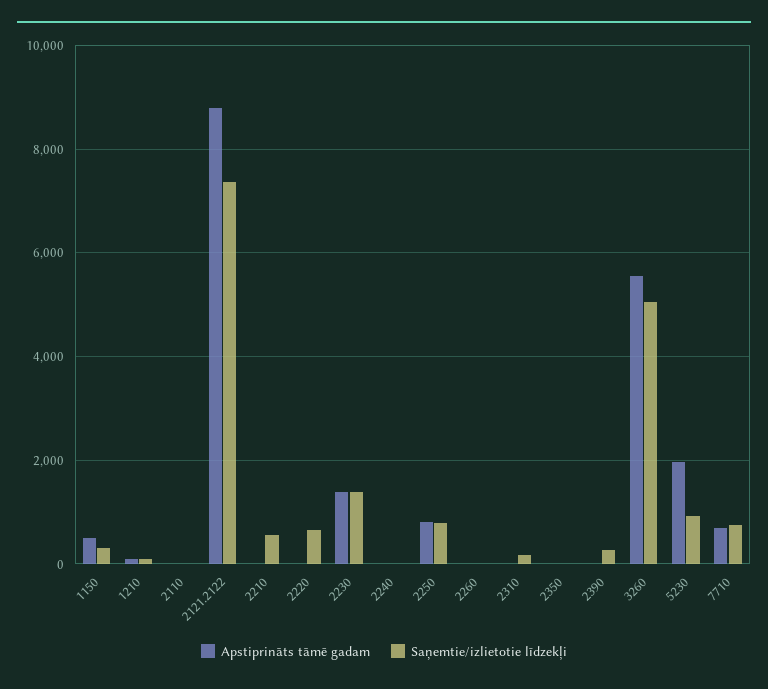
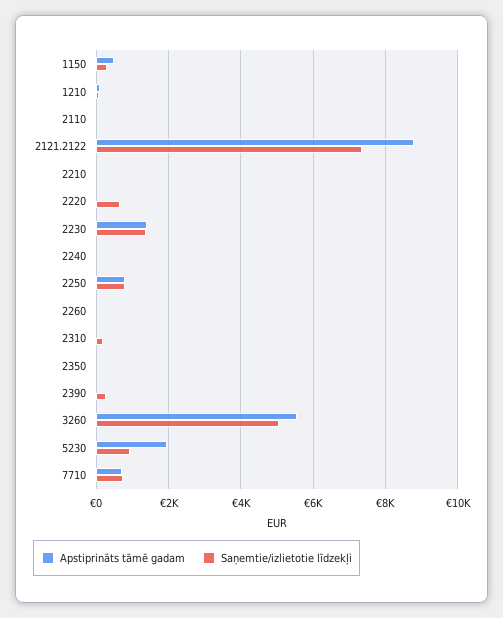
  {
    "Apstiprināts tāmē gadam": {
      "1150": 600,
      "1210": 200,
      "2110": 0,
      "2121.2122": 8800,
      "2210": 0,
      "2220": 0,
      "2230": 1400,
      "2240": 0,
      "2250": 800,
      "2260": 0,
      "2310": 0,
      "2350": 0,
      "2390": 0,
      "3260": 5600,
      "5230": 2000,
      "7710": 800
    },
    "Saņemtie/izlietotie līdzekļi": {
      "1150": 400,
      "1210": 0,
      "2110": 0,
      "2121.2122": 7400,
-     "2210": 600,
+     "2210": 0,
      "2220": 600,
      "2230": 1400,
      "2240": 0,
      "2250": 800,
      "2260": 0,
      "2310": 200,
      "2350": 0,
      "2390": 200,
      "3260": 5000,
      "5230": 1000,
      "7710": 800
    }
  }

